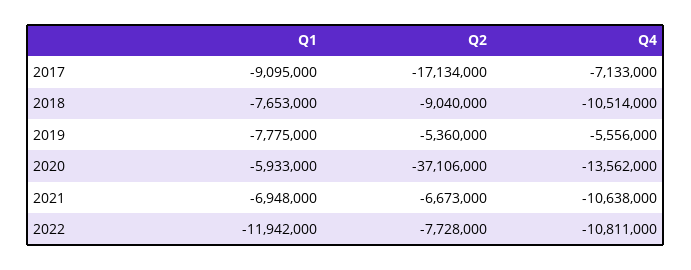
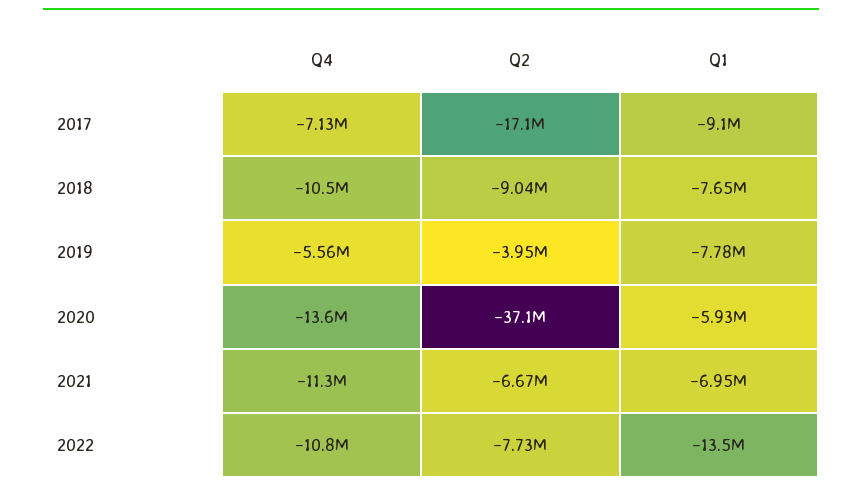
  {
    "Q1": {
      "2017": -9095000,
      "2018": -7653000,
      "2019": -7775000,
      "2020": -5933000,
      "2021": -6948000,
-     "2022": -11942000
+     "2022": -13500000
    },
    "Q2": {
      "2017": -17134000,
      "2018": -9040000,
-     "2019": -5360000,
+     "2019": -3950000,
      "2020": -37106000,
      "2021": -6673000,
      "2022": -7728000
    },
    "Q4": {
      "2017": -7133000,
      "2018": -10514000,
      "2019": -5556000,
      "2020": -13562000,
-     "2021": -10638000,
+     "2021": -11300000,
      "2022": -10811000
    }
  }

